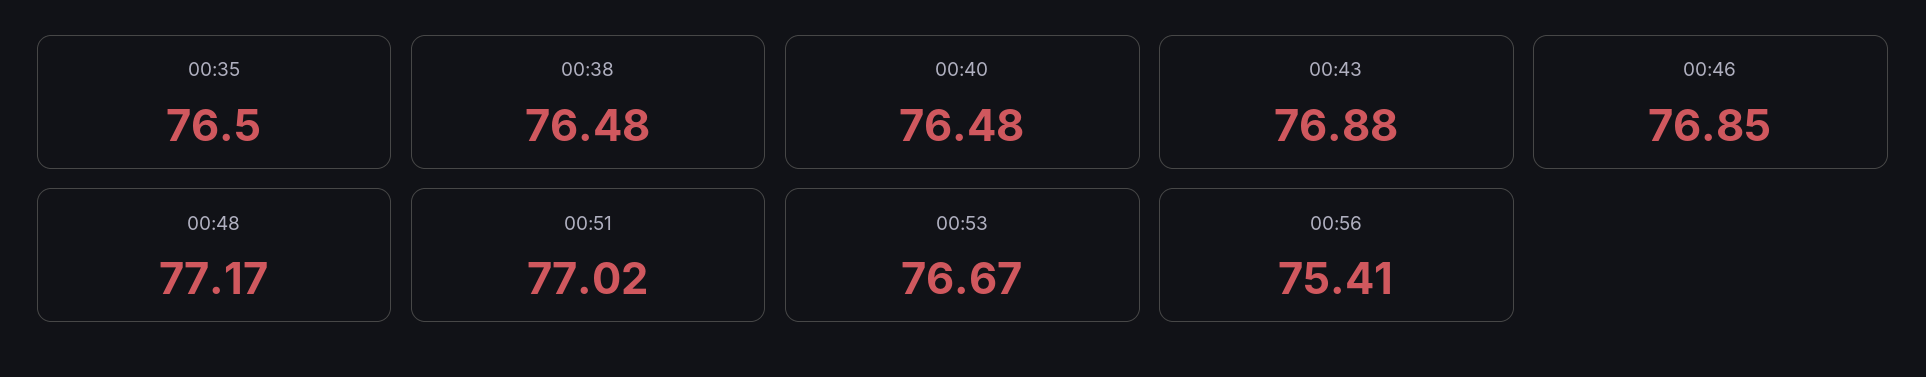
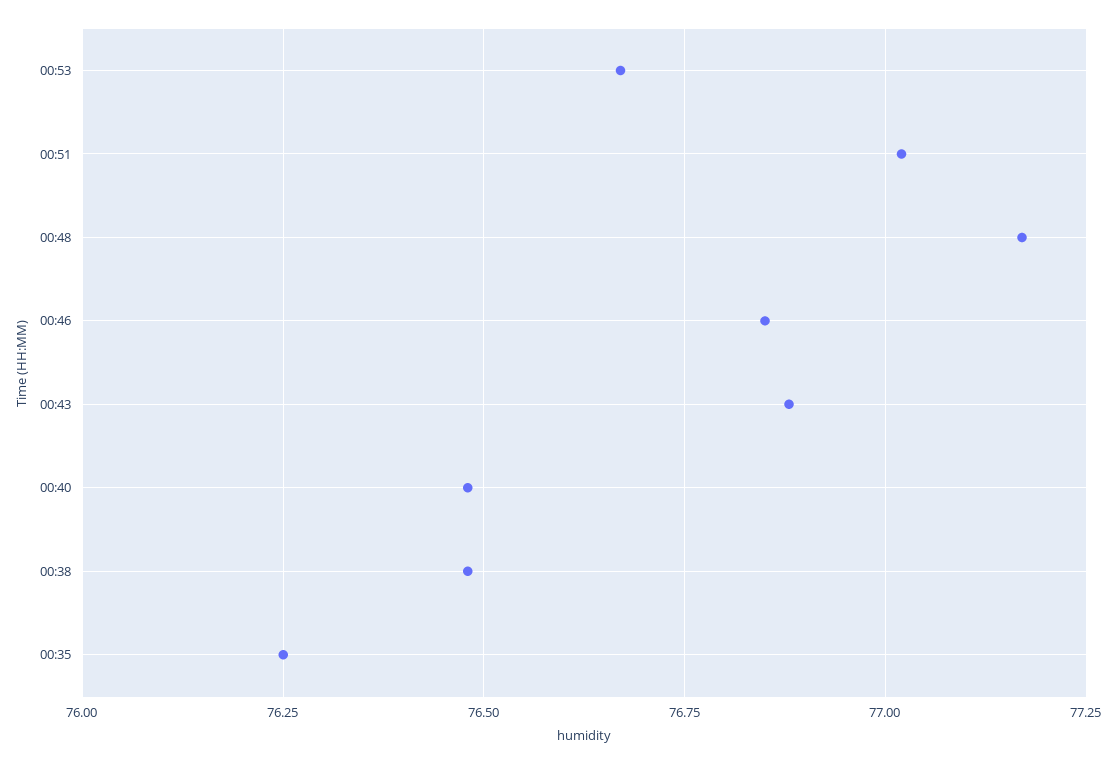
  {
-   "00:35": 76.5,
+   "00:35": 76.25,
    "00:38": 76.48,
    "00:40": 76.48,
    "00:43": 76.88,
    "00:46": 76.85,
    "00:48": 77.17,
    "00:51": 77.02,
-   "00:53": 76.67,
+   "00:53": 76.67
-   "00:56": 75.41
  }

